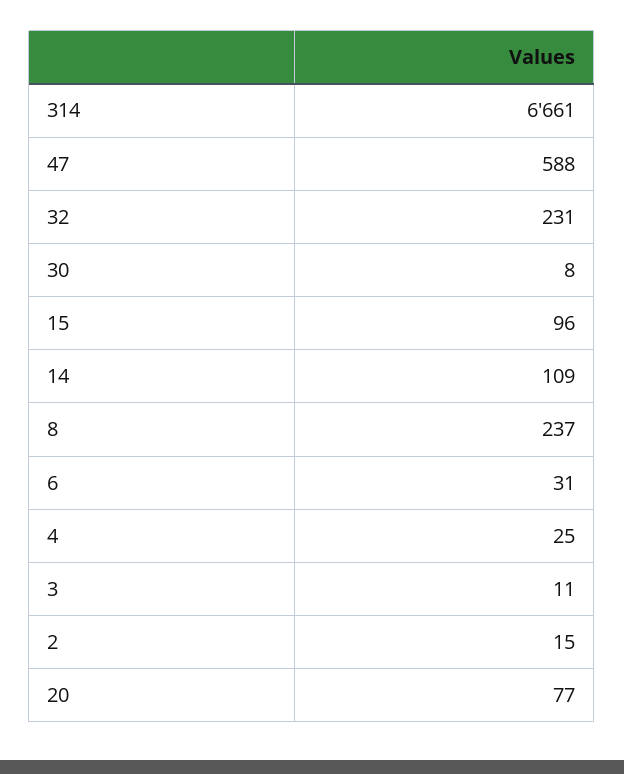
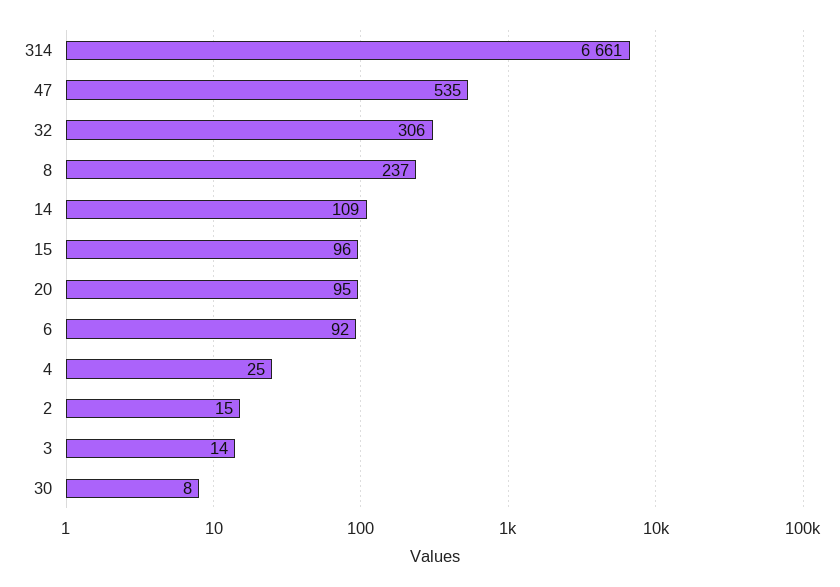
  {
    "314": 6661,
-   "47": 588,
+   "47": 535,
-   "32": 231,
+   "32": 306,
    "30": 8,
    "15": 96,
    "14": 109,
    "8": 237,
-   "6": 31,
+   "6": 92,
    "4": 25,
-   "3": 11,
+   "3": 14,
    "2": 15,
-   "20": 77
+   "20": 95
  }

